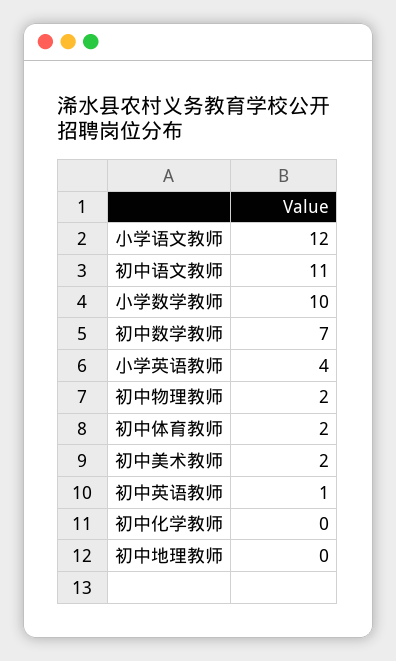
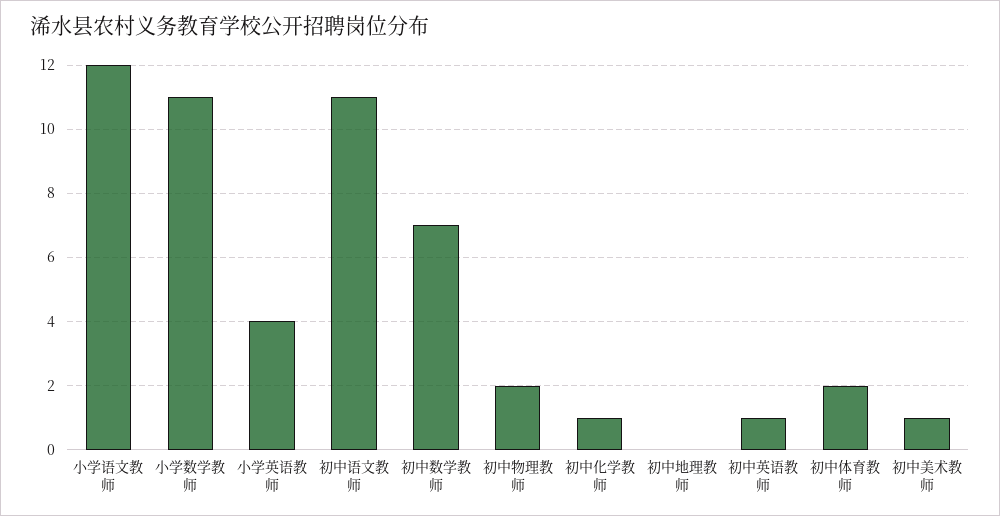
  {
    "小学语文教师": 12,
    "初中语文教师": 11,
-   "小学数学教师": 10,
+   "小学数学教师": 11,
    "初中数学教师": 7,
    "小学英语教师": 4,
    "初中物理教师": 2,
    "初中体育教师": 2,
-   "初中美术教师": 2,
+   "初中美术教师": 1,
    "初中英语教师": 1,
-   "初中化学教师": 0,
+   "初中化学教师": 1,
    "初中地理教师": 0
  }

